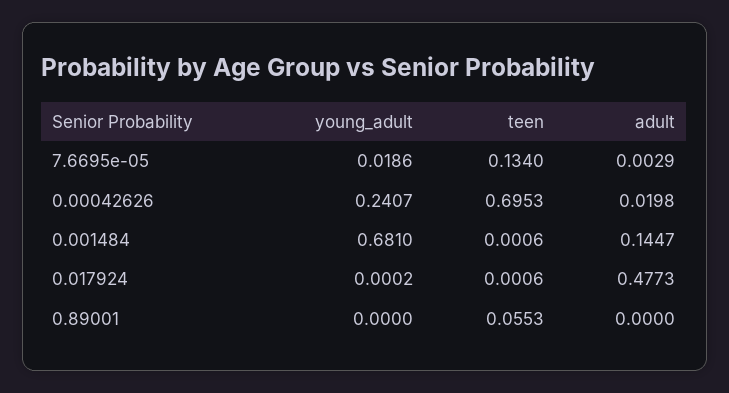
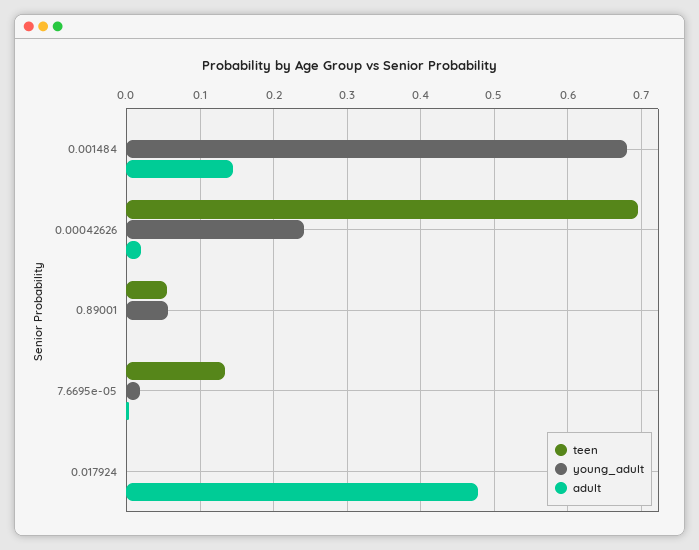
  {
    "young_adult": {
      "7.6695e-05": 0.0186,
      "0.00042626": 0.2407,
      "0.001484": 0.681,
      "0.017924": 0.0002,
-     "0.89001": 0
+     "0.89001": 0.06
    },
    "teen": {
      "7.6695e-05": 0.134,
      "0.00042626": 0.6953,
      "0.001484": 0.0006,
      "0.017924": 0.0006,
      "0.89001": 0.0553
    },
    "adult": {
      "7.6695e-05": 0.0029,
      "0.00042626": 0.0198,
      "0.001484": 0.1447,
      "0.017924": 0.4773,
      "0.89001": 0
    }
  }

